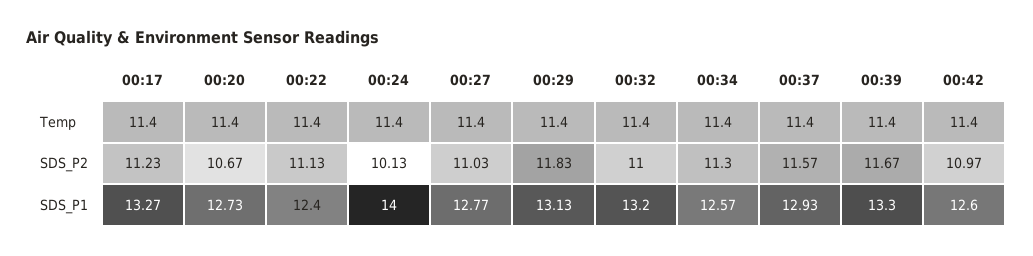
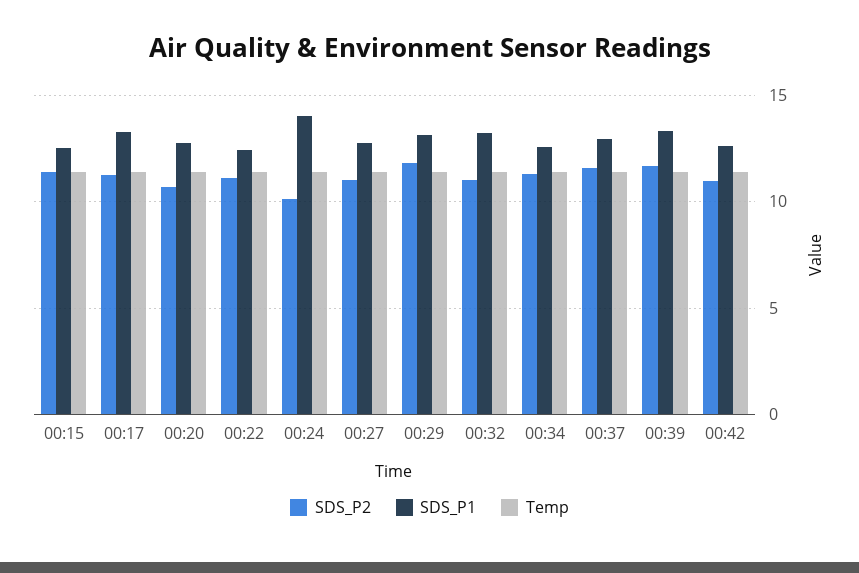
  {
    "Temp": {
      "00:17": 11.4,
      "00:20": 11.4,
      "00:22": 11.4,
      "00:24": 11.4,
      "00:27": 11.4,
      "00:29": 11.4,
      "00:32": 11.4,
      "00:34": 11.4,
      "00:37": 11.4,
      "00:39": 11.4,
-     "00:42": 11.4
+     "00:42": 11.4,
+     "00:15": 11.5
    },
    "SDS_P2": {
      "00:17": 11.23,
      "00:20": 10.67,
      "00:22": 11.13,
      "00:24": 10.13,
      "00:27": 11.03,
      "00:29": 11.83,
      "00:32": 11,
      "00:34": 11.3,
      "00:37": 11.57,
      "00:39": 11.67,
-     "00:42": 10.97
+     "00:42": 10.97,
+     "00:15": 11.5
    },
    "SDS_P1": {
      "00:17": 13.27,
      "00:20": 12.73,
      "00:22": 12.4,
      "00:24": 14,
      "00:27": 12.77,
      "00:29": 13.13,
      "00:32": 13.2,
      "00:34": 12.57,
      "00:37": 12.93,
      "00:39": 13.3,
-     "00:42": 12.6
+     "00:42": 12.6,
+     "00:15": 12.5
    }
  }

